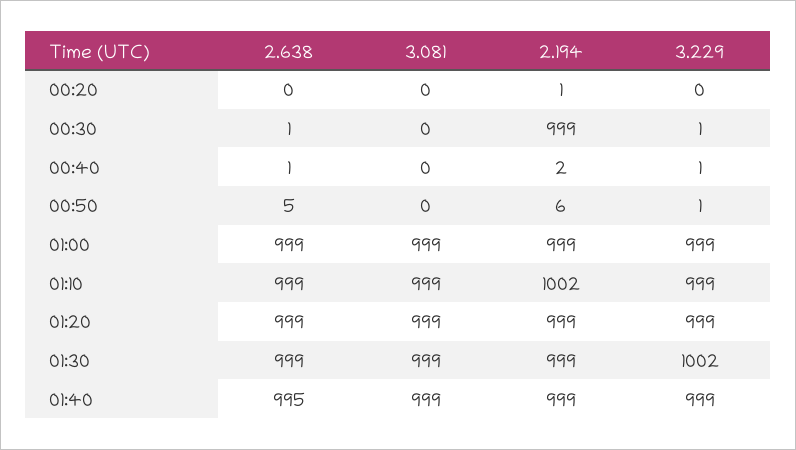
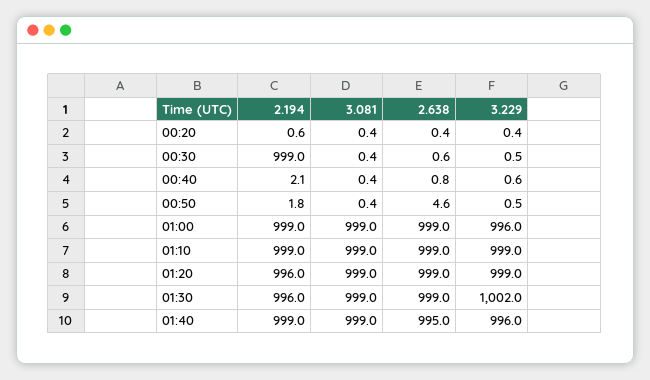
  {
    "2.638": {
      "00:20": 0.4,
      "00:30": 0.6,
      "00:40": 0.8,
      "00:50": 4.6,
      "01:00": 999,
      "01:10": 999,
      "01:20": 999,
      "01:30": 999,
      "01:40": 995
    },
    "3.081": {
      "00:20": 0.4,
      "00:30": 0.4,
      "00:40": 0.4,
      "00:50": 0.4,
      "01:00": 999,
      "01:10": 999,
      "01:20": 999,
      "01:30": 999,
      "01:40": 999
    },
    "2.194": {
      "00:20": 0.6,
      "00:30": 999,
      "00:40": 2.1,
-     "00:50": 6,
+     "00:50": 1.8,
      "01:00": 999,
-     "01:10": 1002,
+     "01:10": 999,
-     "01:20": 999,
+     "01:20": 996,
-     "01:30": 999,
+     "01:30": 996,
      "01:40": 999
    },
    "3.229": {
      "00:20": 0.4,
      "00:30": 0.5,
      "00:40": 0.6,
      "00:50": 0.5,
-     "01:00": 999,
+     "01:00": 996,
      "01:10": 999,
      "01:20": 999,
      "01:30": 1002,
-     "01:40": 999
+     "01:40": 996
    }
  }

